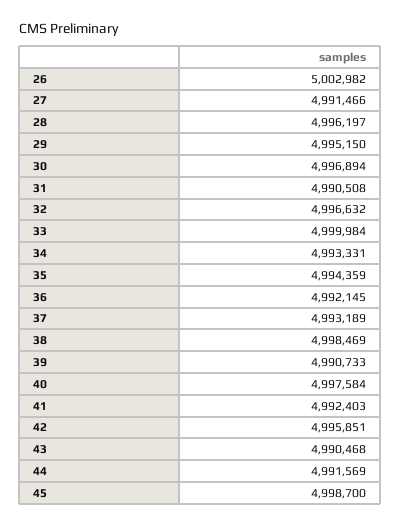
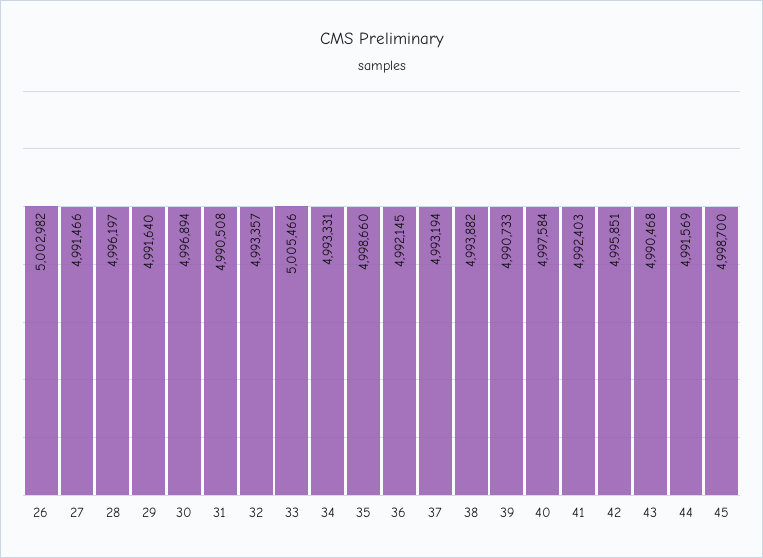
  {
    "26": 5002982,
    "27": 4991466,
    "28": 4996197,
-   "29": 4995150,
+   "29": 4991640,
    "30": 4996894,
    "31": 4990508,
-   "32": 4996632,
+   "32": 4993357,
-   "33": 4999984,
+   "33": 5005466,
    "34": 4993331,
-   "35": 4994359,
+   "35": 4998660,
    "36": 4992145,
-   "37": 4993189,
+   "37": 4993194,
-   "38": 4998469,
+   "38": 4993882,
    "39": 4990733,
    "40": 4997584,
    "41": 4992403,
    "42": 4995851,
    "43": 4990468,
    "44": 4991569,
    "45": 4998700
  }

